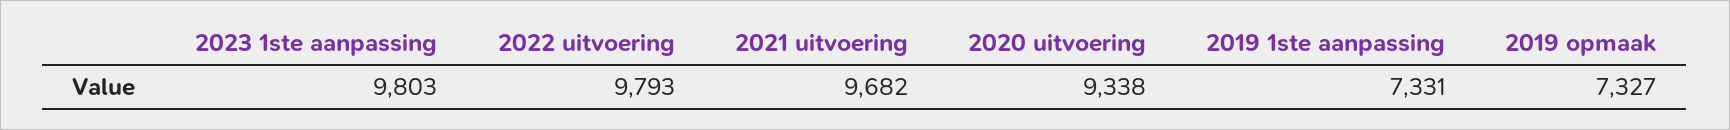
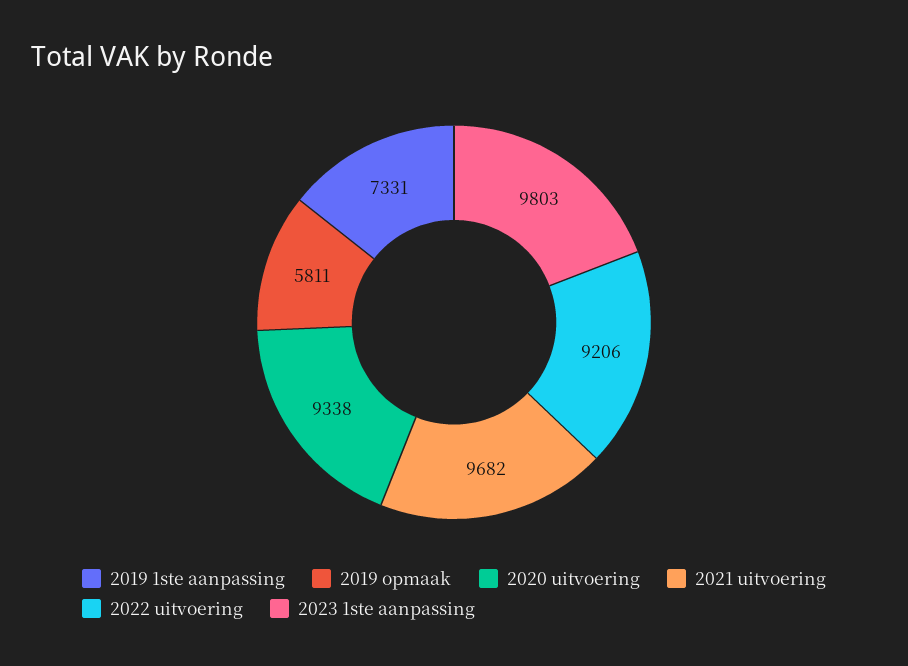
  {
    "2023 1ste aanpassing": 9803,
-   "2022 uitvoering": 9793,
+   "2022 uitvoering": 9206,
    "2021 uitvoering": 9682,
    "2020 uitvoering": 9338,
    "2019 1ste aanpassing": 7331,
-   "2019 opmaak": 7327
+   "2019 opmaak": 5811
  }

